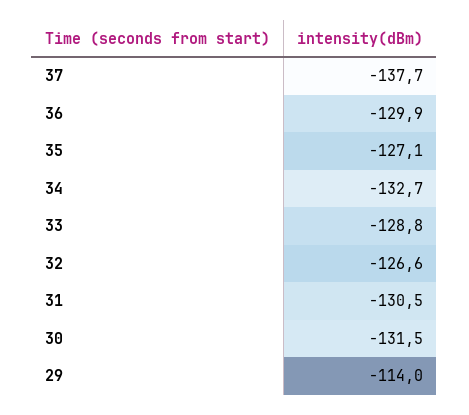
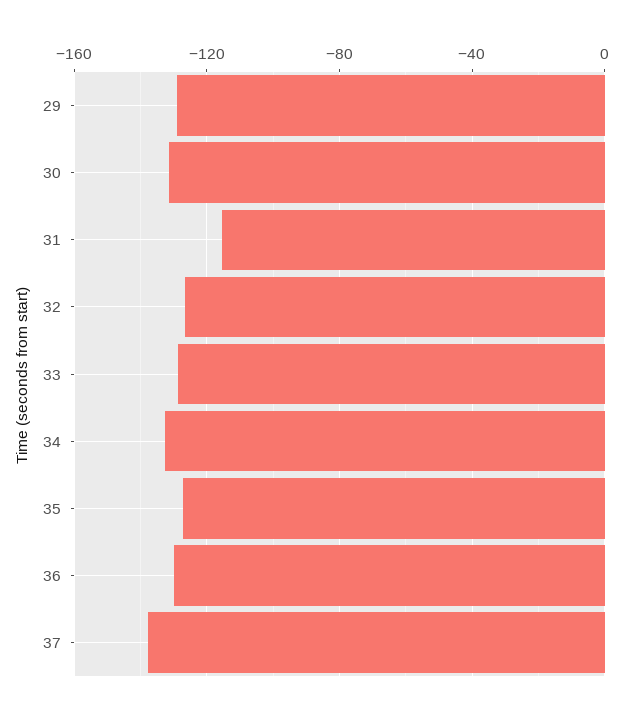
  {
    "37": -137.7,
    "36": -129.9,
    "35": -127.1,
    "34": -132.7,
    "33": -128.8,
    "32": -126.6,
-   "31": -130.5,
+   "31": -115,
    "30": -131.5,
-   "29": -114
+   "29": -130
  }

